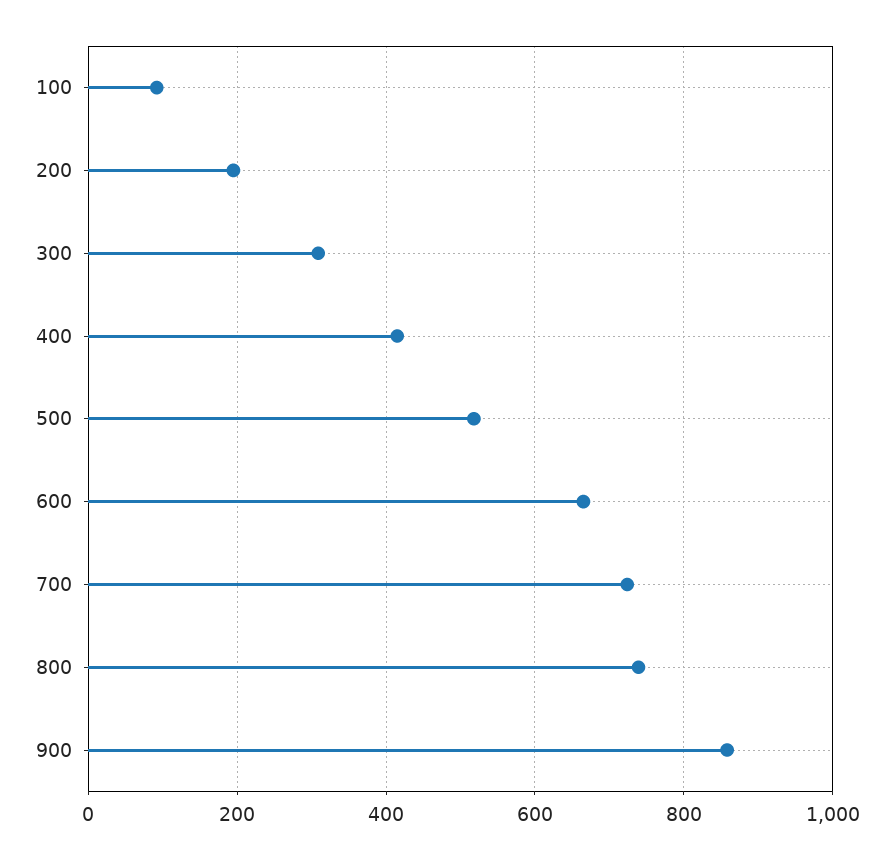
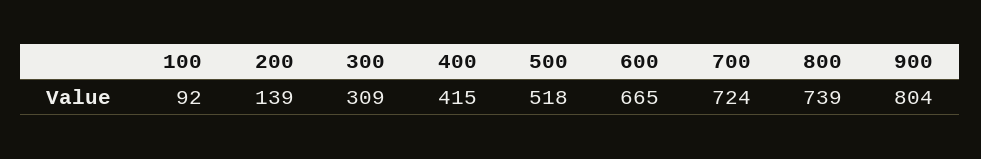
  {
    "100": 92,
-   "200": 200,
+   "200": 139,
    "300": 309,
    "400": 415,
    "500": 518,
    "600": 665,
    "700": 724,
    "800": 739,
-   "900": 860
+   "900": 804
  }

